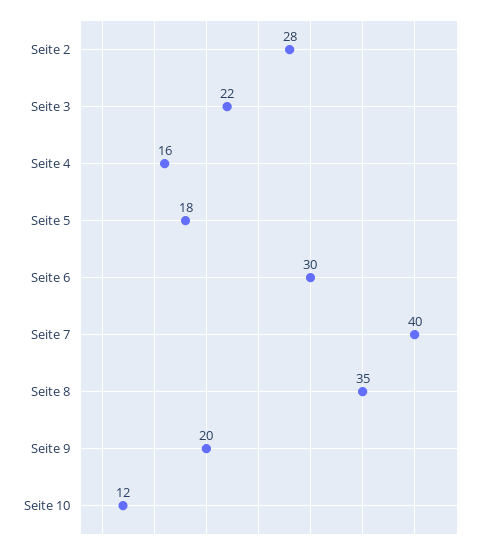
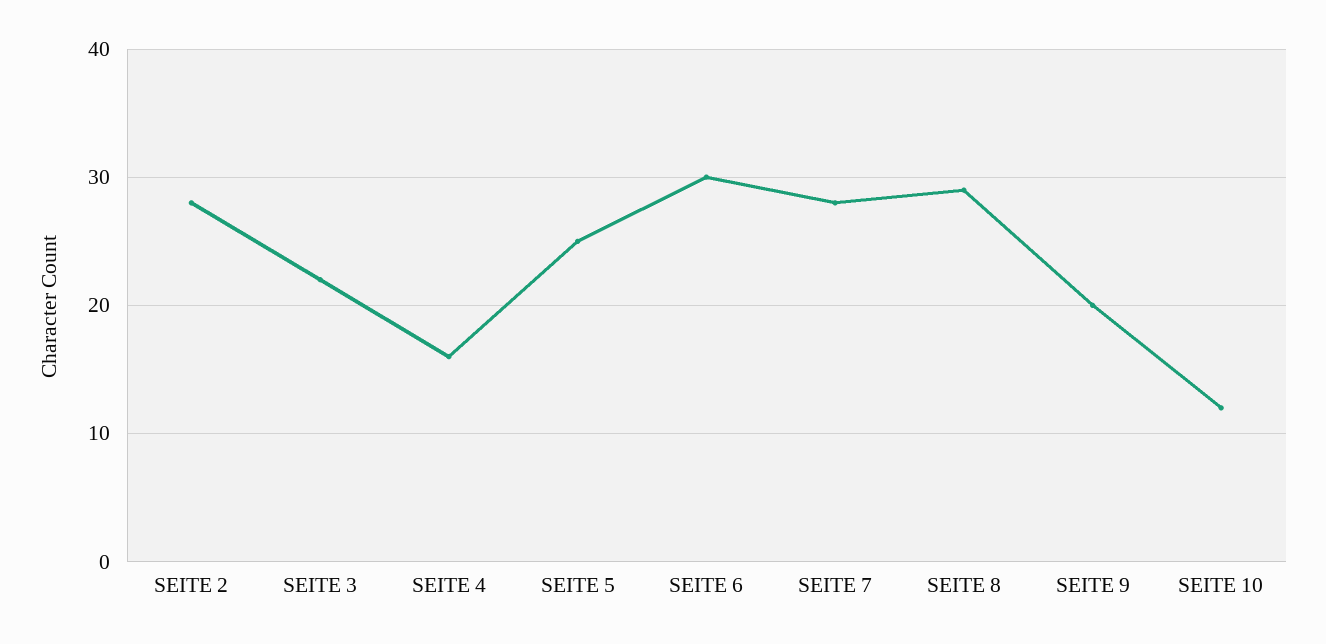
  {
    "Seite 2": 28,
    "Seite 3": 22,
    "Seite 4": 16,
-   "Seite 5": 18,
+   "Seite 5": 25,
    "Seite 6": 30,
-   "Seite 7": 40,
+   "Seite 7": 28,
-   "Seite 8": 35,
+   "Seite 8": 29,
    "Seite 9": 20,
    "Seite 10": 12
  }

